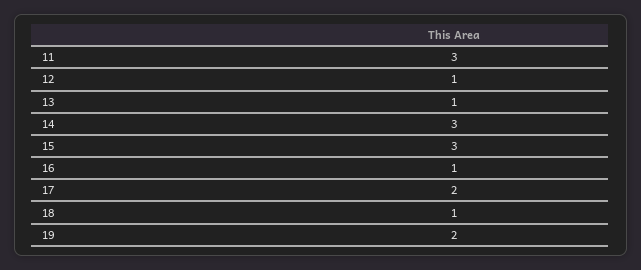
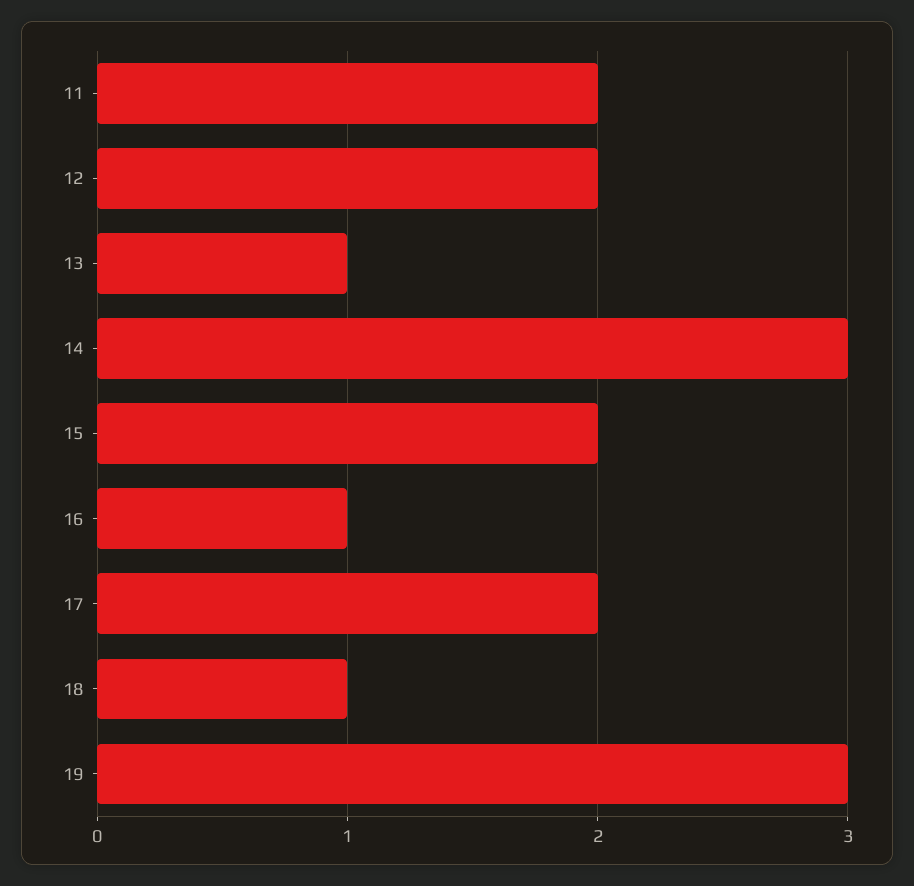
  {
-   "11": 3,
+   "11": 2,
-   "12": 1,
+   "12": 2,
    "13": 1,
    "14": 3,
-   "15": 3,
+   "15": 2,
    "16": 1,
    "17": 2,
    "18": 1,
-   "19": 2
+   "19": 3
  }

